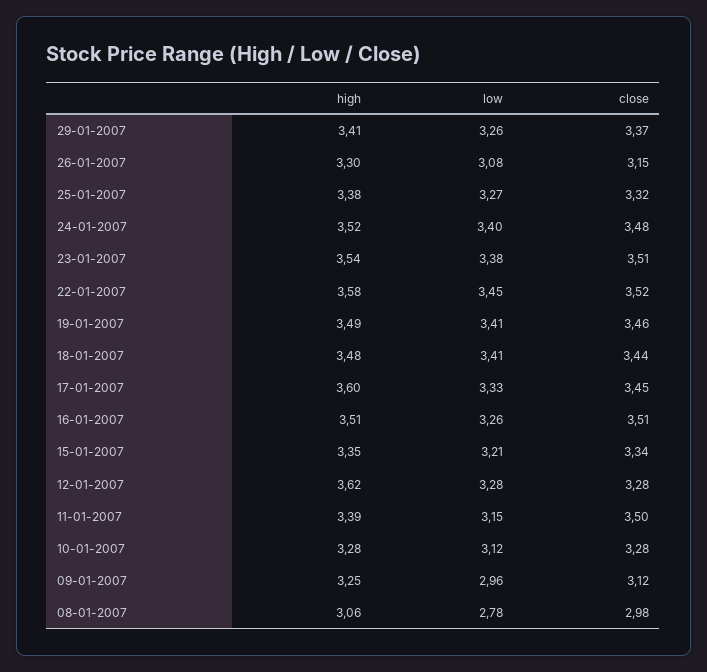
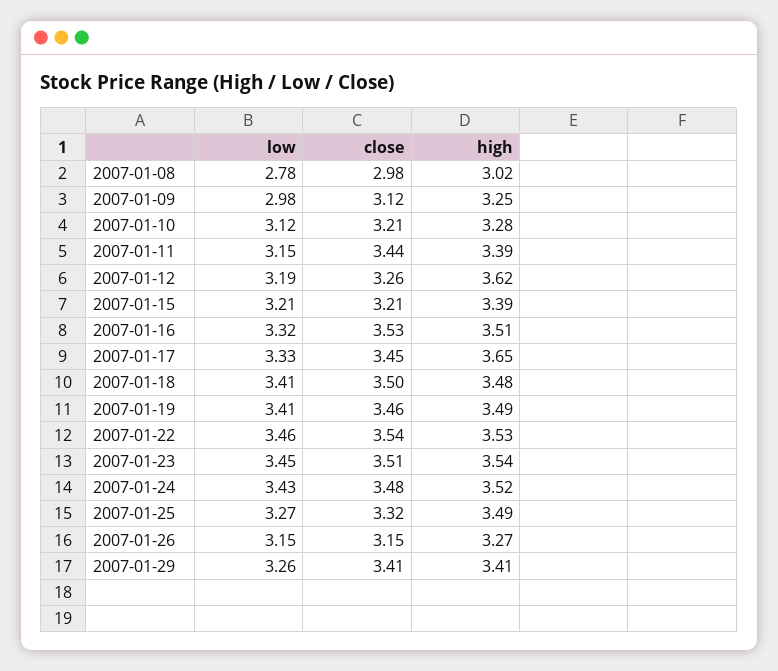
  {
    "high": {
      "29-01-2007": 3.41,
-     "26-01-2007": 3.3,
+     "26-01-2007": 3.27,
-     "25-01-2007": 3.38,
+     "25-01-2007": 3.49,
      "24-01-2007": 3.52,
      "23-01-2007": 3.54,
-     "22-01-2007": 3.58,
+     "22-01-2007": 3.53,
      "19-01-2007": 3.49,
      "18-01-2007": 3.48,
-     "17-01-2007": 3.6,
+     "17-01-2007": 3.65,
      "16-01-2007": 3.51,
-     "15-01-2007": 3.35,
+     "15-01-2007": 3.39,
      "12-01-2007": 3.62,
      "11-01-2007": 3.39,
      "10-01-2007": 3.28,
      "09-01-2007": 3.25,
-     "08-01-2007": 3.06
+     "08-01-2007": 3.02
    },
    "low": {
      "29-01-2007": 3.26,
-     "26-01-2007": 3.08,
+     "26-01-2007": 3.15,
      "25-01-2007": 3.27,
-     "24-01-2007": 3.4,
+     "24-01-2007": 3.43,
-     "23-01-2007": 3.38,
+     "23-01-2007": 3.45,
-     "22-01-2007": 3.45,
+     "22-01-2007": 3.46,
      "19-01-2007": 3.41,
      "18-01-2007": 3.41,
      "17-01-2007": 3.33,
-     "16-01-2007": 3.26,
+     "16-01-2007": 3.32,
      "15-01-2007": 3.21,
-     "12-01-2007": 3.28,
+     "12-01-2007": 3.19,
      "11-01-2007": 3.15,
      "10-01-2007": 3.12,
-     "09-01-2007": 2.96,
+     "09-01-2007": 2.98,
      "08-01-2007": 2.78
    },
    "close": {
-     "29-01-2007": 3.37,
+     "29-01-2007": 3.41,
      "26-01-2007": 3.15,
      "25-01-2007": 3.32,
      "24-01-2007": 3.48,
      "23-01-2007": 3.51,
-     "22-01-2007": 3.52,
+     "22-01-2007": 3.54,
      "19-01-2007": 3.46,
-     "18-01-2007": 3.44,
+     "18-01-2007": 3.5,
      "17-01-2007": 3.45,
-     "16-01-2007": 3.51,
+     "16-01-2007": 3.53,
-     "15-01-2007": 3.34,
+     "15-01-2007": 3.21,
-     "12-01-2007": 3.28,
+     "12-01-2007": 3.26,
-     "11-01-2007": 3.5,
+     "11-01-2007": 3.44,
-     "10-01-2007": 3.28,
+     "10-01-2007": 3.21,
      "09-01-2007": 3.12,
      "08-01-2007": 2.98
    }
  }

